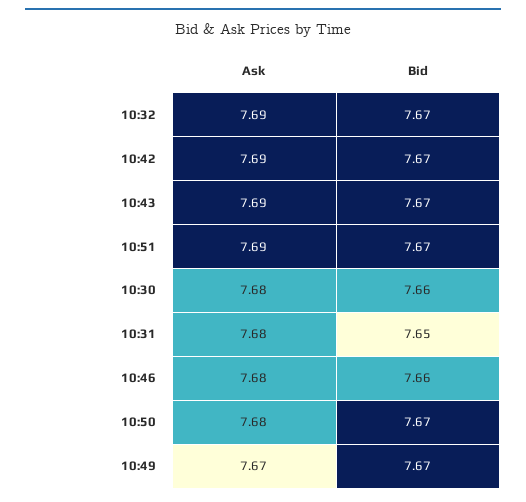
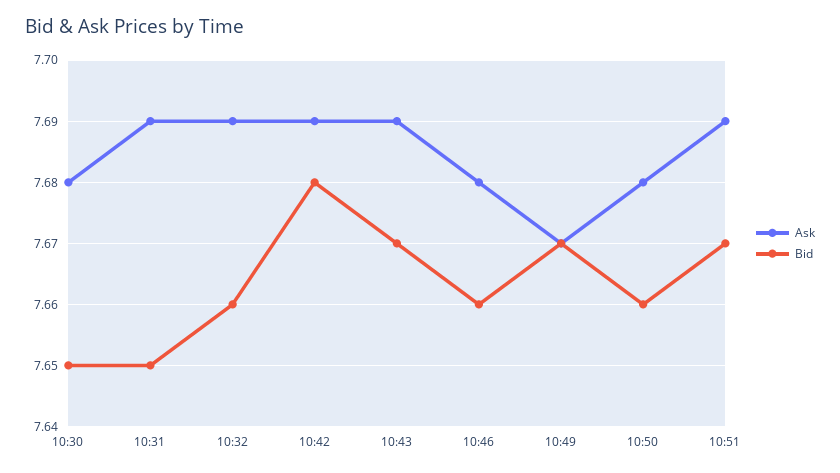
  {
    "Ask": {
      "10:32": 7.69,
      "10:42": 7.69,
      "10:43": 7.69,
      "10:51": 7.69,
      "10:30": 7.68,
-     "10:31": 7.68,
+     "10:31": 7.69,
      "10:46": 7.68,
      "10:50": 7.68,
      "10:49": 7.67
    },
    "Bid": {
-     "10:32": 7.67,
+     "10:32": 7.66,
-     "10:42": 7.67,
+     "10:42": 7.68,
      "10:43": 7.67,
      "10:51": 7.67,
-     "10:30": 7.66,
+     "10:30": 7.65,
      "10:31": 7.65,
      "10:46": 7.66,
-     "10:50": 7.67,
+     "10:50": 7.66,
      "10:49": 7.67
    }
  }

